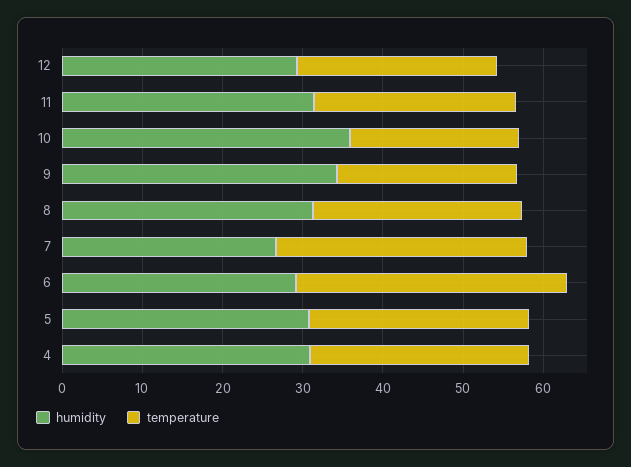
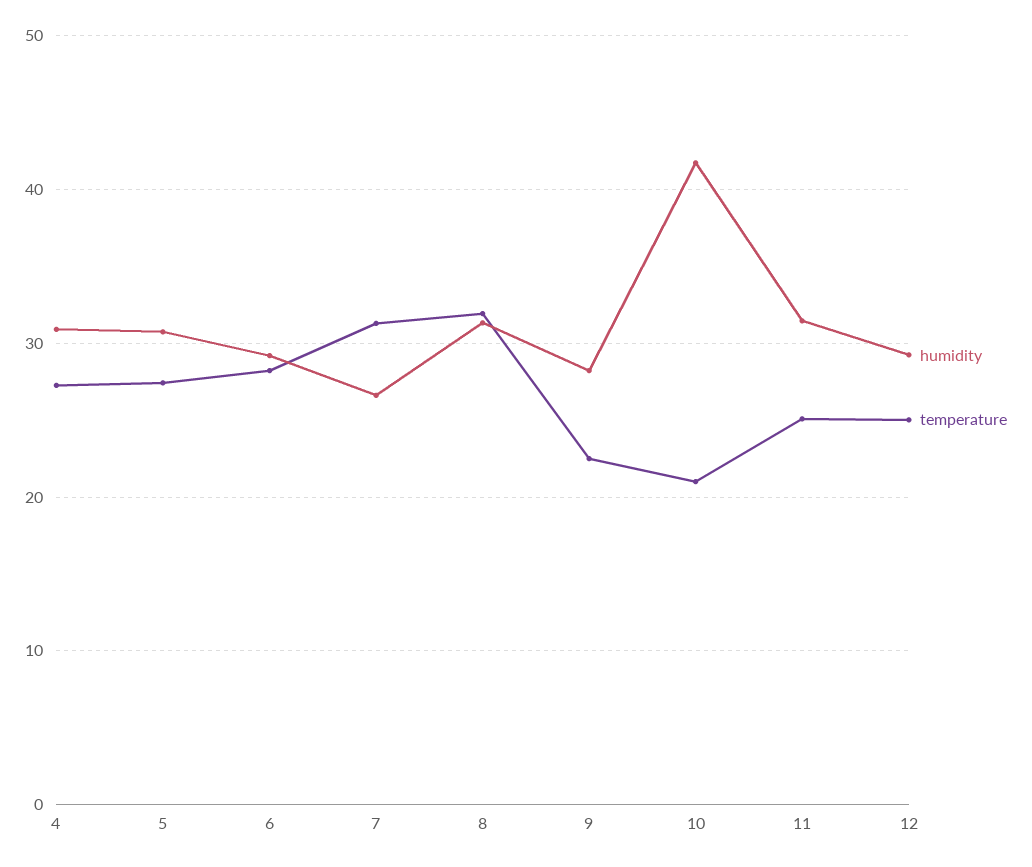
  {
    "humidity": {
      "12": 29,
      "11": 31,
-     "10": 36,
+     "10": 42,
-     "9": 34,
+     "9": 28,
      "8": 31,
      "7": 27,
      "6": 29,
      "5": 31,
      "4": 31
    },
    "temperature": {
      "12": 25,
      "11": 25,
      "10": 21,
      "9": 23,
-     "8": 26,
+     "8": 32,
      "7": 31,
-     "6": 34,
+     "6": 28,
      "5": 27,
      "4": 27
    }
  }

